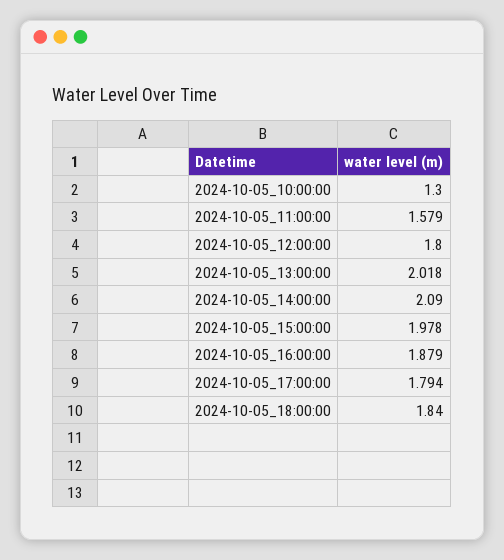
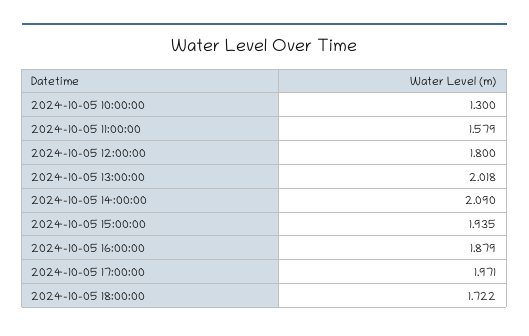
  {
    "2024-10-05_10:00:00": 1.3,
    "2024-10-05_11:00:00": 1.579,
    "2024-10-05_12:00:00": 1.8,
    "2024-10-05_13:00:00": 2.018,
    "2024-10-05_14:00:00": 2.09,
-   "2024-10-05_15:00:00": 1.978,
+   "2024-10-05_15:00:00": 1.935,
    "2024-10-05_16:00:00": 1.879,
-   "2024-10-05_17:00:00": 1.794,
+   "2024-10-05_17:00:00": 1.971,
-   "2024-10-05_18:00:00": 1.84
+   "2024-10-05_18:00:00": 1.722
  }

